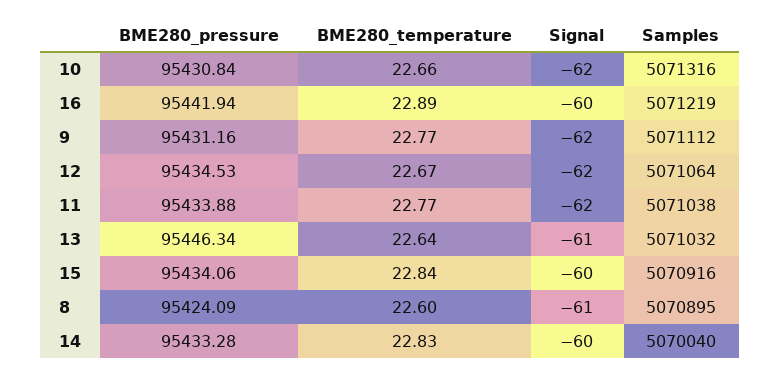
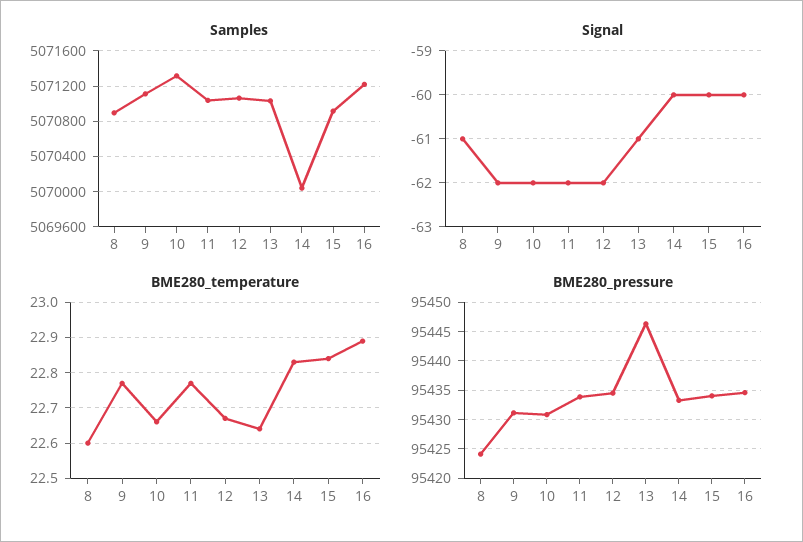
  {
    "BME280_pressure": {
      "10": 95430.84,
-     "16": 95441.94,
+     "16": 95435,
      "9": 95431.16,
      "12": 95434.53,
      "11": 95433.88,
      "13": 95446.34,
      "15": 95434.06,
      "8": 95424.09,
      "14": 95433.28
    },
    "BME280_temperature": {
      "10": 22.66,
      "16": 22.89,
      "9": 22.77,
      "12": 22.67,
      "11": 22.77,
      "13": 22.64,
      "15": 22.84,
      "8": 22.6,
      "14": 22.83
    },
    "Signal": {
      "10": -62,
      "16": -60,
      "9": -62,
      "12": -62,
      "11": -62,
      "13": -61,
      "15": -60,
      "8": -61,
      "14": -60
    },
    "Samples": {
      "10": 5071316,
      "16": 5071219,
      "9": 5071112,
      "12": 5071064,
      "11": 5071038,
      "13": 5071032,
      "15": 5070916,
      "8": 5070895,
      "14": 5070040
    }
  }

